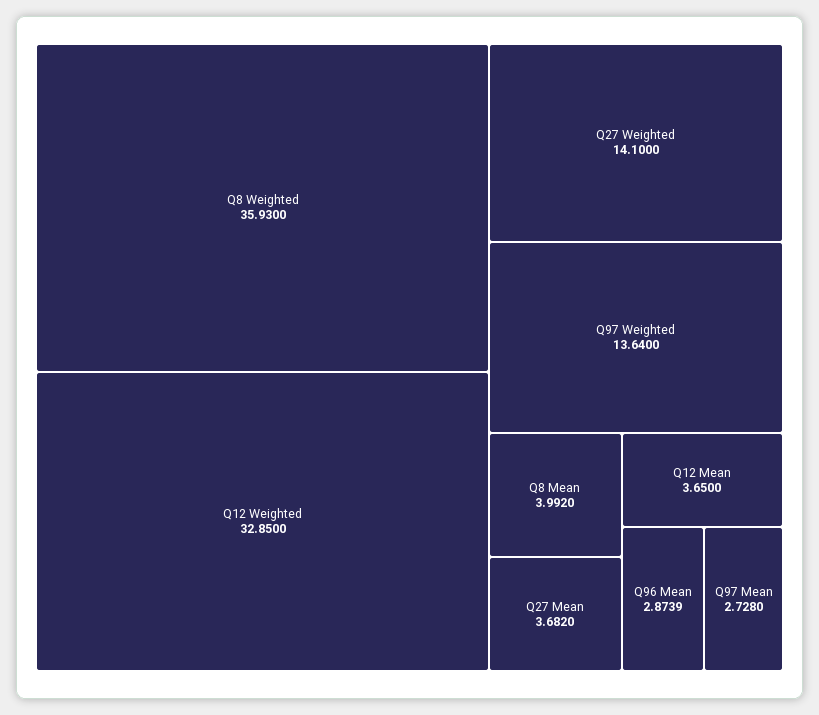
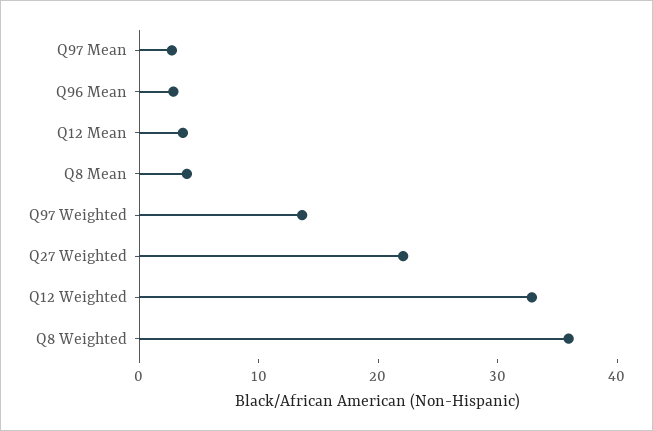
  {
    "Q8 Weighted": 35.93,
    "Q12 Weighted": 32.85,
-   "Q27 Weighted": 14.1,
+   "Q27 Weighted": 22,
    "Q97 Weighted": 13.64,
    "Q8 Mean": 3.992,
-   "Q27 Mean": 3.682,
    "Q12 Mean": 3.65,
    "Q96 Mean": 2.8739,
    "Q97 Mean": 2.728
  }

